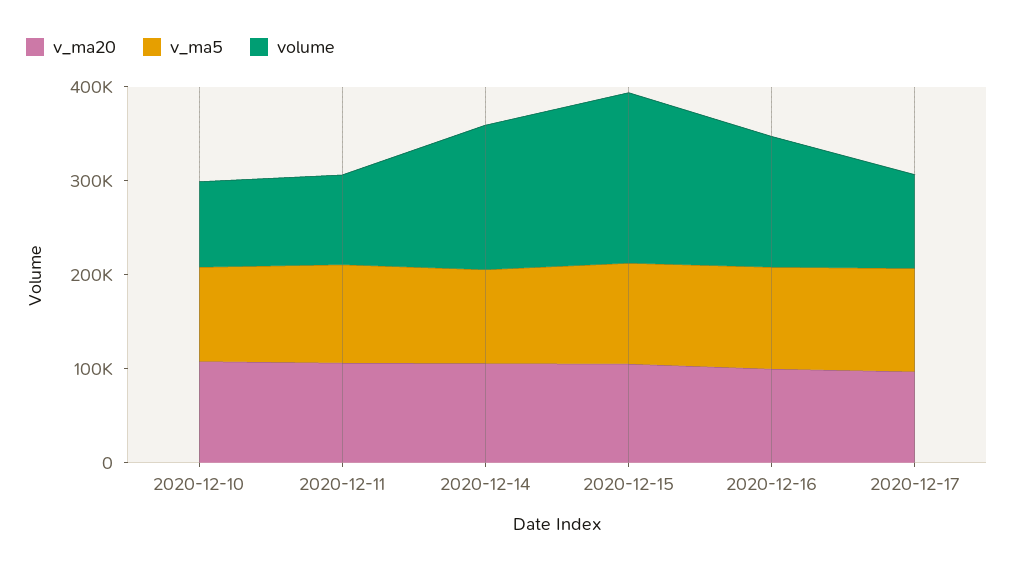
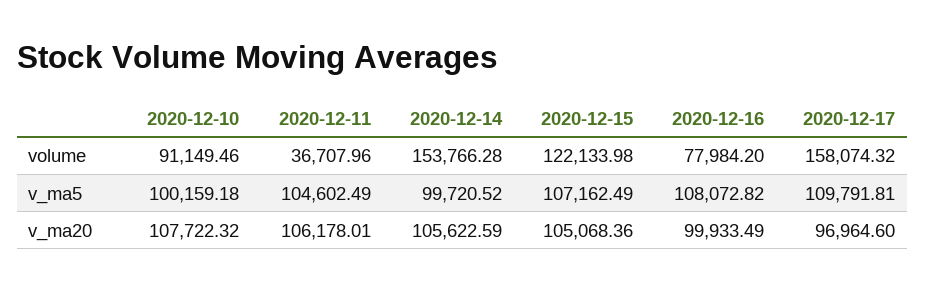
  {
    "v_ma20": {
      "2020-12-10": 107722.32,
      "2020-12-11": 106178.01,
      "2020-12-14": 105622.59,
      "2020-12-15": 105068.36,
      "2020-12-16": 99933.49,
      "2020-12-17": 96964.6
    },
    "v_ma5": {
      "2020-12-10": 100159.18,
      "2020-12-11": 104602.49,
      "2020-12-14": 99720.52,
      "2020-12-15": 107162.49,
      "2020-12-16": 108072.82,
      "2020-12-17": 109791.81
    },
    "volume": {
      "2020-12-10": 91149.46,
-     "2020-12-11": 100000,
+     "2020-12-11": 36707.96,
      "2020-12-14": 153766.28,
-     "2020-12-15": 180000,
+     "2020-12-15": 122133.98,
-     "2020-12-16": 140000,
+     "2020-12-16": 77984.2,
-     "2020-12-17": 100000
+     "2020-12-17": 158074.32
    }
  }

